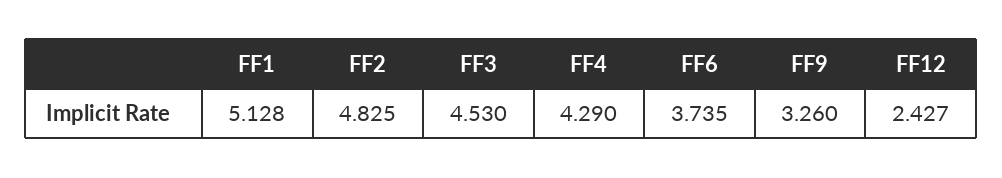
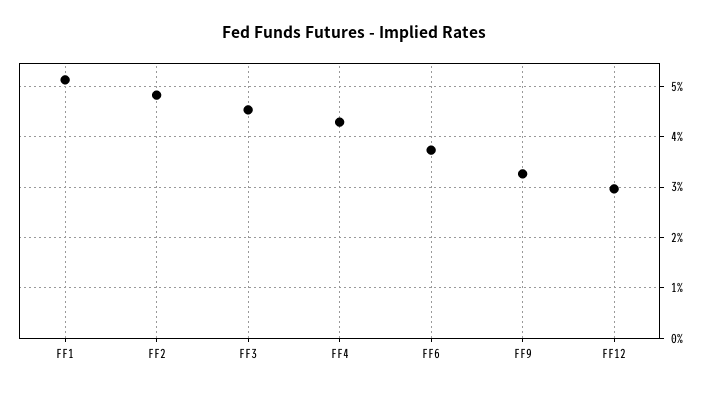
  {
    "FF1": 5.128,
    "FF2": 4.825,
    "FF3": 4.53,
    "FF4": 4.29,
    "FF6": 3.735,
    "FF9": 3.26,
-   "FF12": 2.427
+   "FF12": 3
  }

